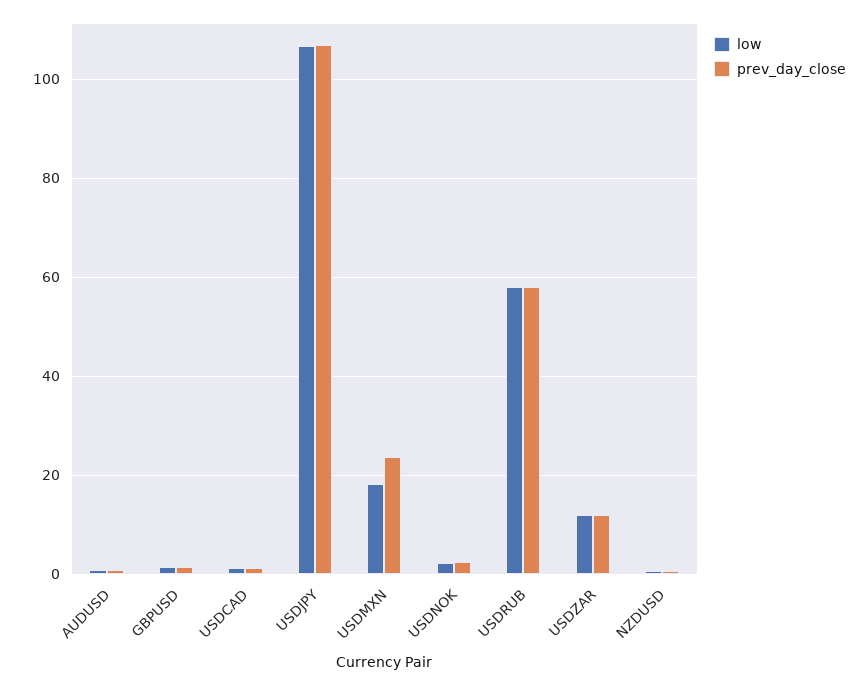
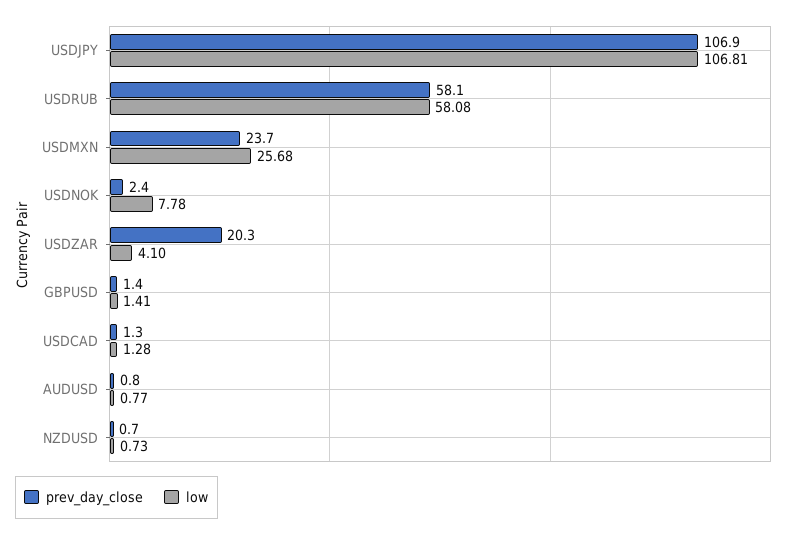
  {
    "low": {
      "AUDUSD": 0.77,
      "GBPUSD": 1.41,
      "USDCAD": 1.28,
      "USDJPY": 106.81,
-     "USDMXN": 18,
+     "USDMXN": 25.68,
-     "USDNOK": 2,
+     "USDNOK": 7.78,
      "USDRUB": 58.08,
-     "USDZAR": 12,
+     "USDZAR": 4.1,
      "NZDUSD": 0.73
    },
    "prev_day_close": {
      "AUDUSD": 0.8,
      "GBPUSD": 1.4,
      "USDCAD": 1.3,
      "USDJPY": 106.9,
      "USDMXN": 23.7,
      "USDNOK": 2.4,
      "USDRUB": 58.1,
-     "USDZAR": 12,
+     "USDZAR": 20.3,
      "NZDUSD": 0.7
    }
  }

